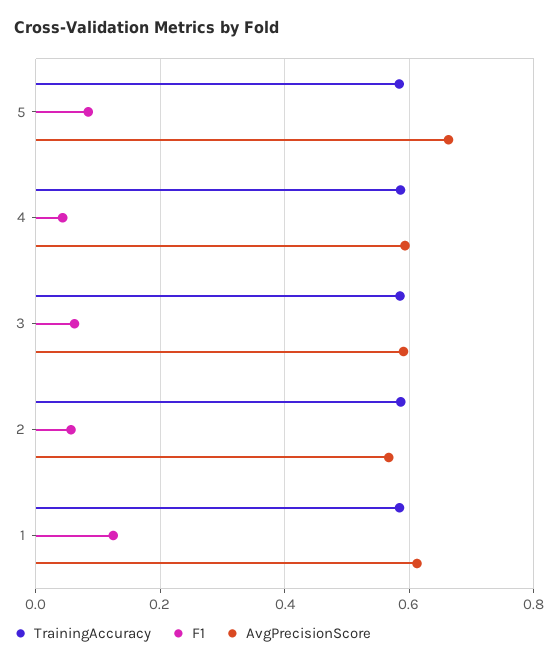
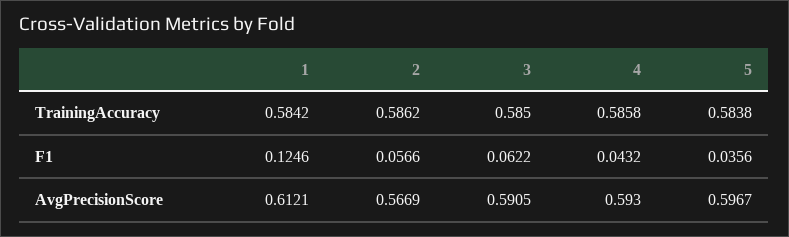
  {
    "TrainingAccuracy": {
      "5": 0.5838,
      "4": 0.5858,
      "3": 0.585,
      "2": 0.5862,
      "1": 0.5842
    },
    "F1": {
-     "5": 0.08,
+     "5": 0.0356,
      "4": 0.0432,
      "3": 0.0622,
      "2": 0.0566,
      "1": 0.1246
    },
    "AvgPrecisionScore": {
-     "5": 0.66,
+     "5": 0.5967,
      "4": 0.593,
      "3": 0.5905,
      "2": 0.5669,
      "1": 0.6121
    }
  }

